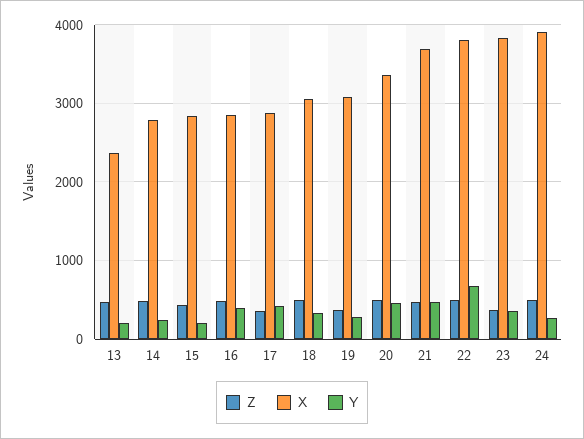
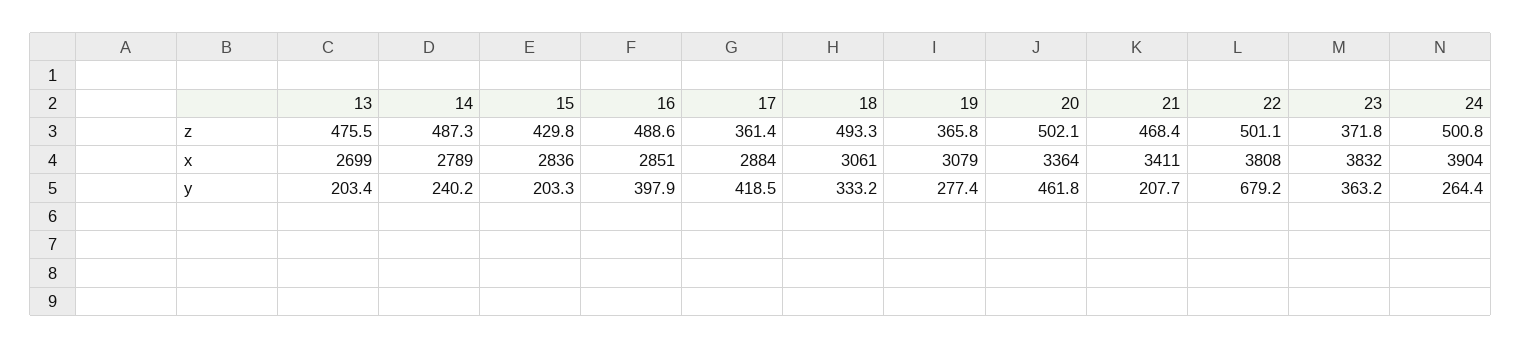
  {
    "Z": {
      "13": 475.5,
      "14": 487.3,
      "15": 429.8,
      "16": 488.6,
      "17": 361.4,
      "18": 493.3,
      "19": 365.8,
      "20": 502.1,
      "21": 468.4,
      "22": 501.1,
      "23": 371.8,
      "24": 500.8
    },
    "X": {
-     "13": 2400,
+     "13": 2699,
      "14": 2789,
      "15": 2836,
      "16": 2851,
      "17": 2884,
      "18": 3061,
      "19": 3079,
      "20": 3364,
-     "21": 3700,
+     "21": 3411,
      "22": 3808,
      "23": 3832,
      "24": 3904
    },
    "Y": {
      "13": 203.4,
      "14": 240.2,
      "15": 203.3,
      "16": 397.9,
      "17": 418.5,
      "18": 333.2,
      "19": 277.4,
      "20": 461.8,
-     "21": 500,
+     "21": 207.7,
      "22": 679.2,
      "23": 363.2,
      "24": 264.4
    }
  }

